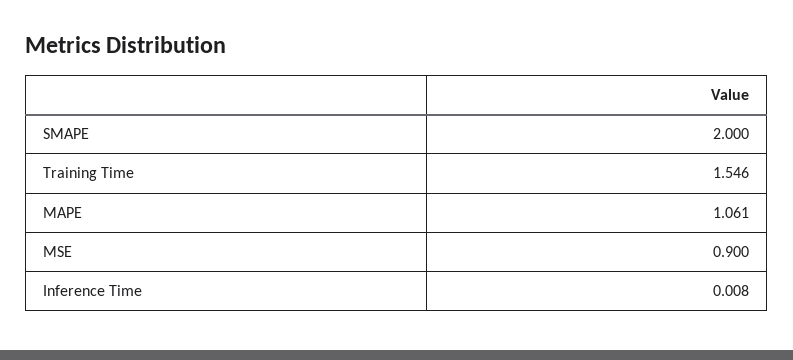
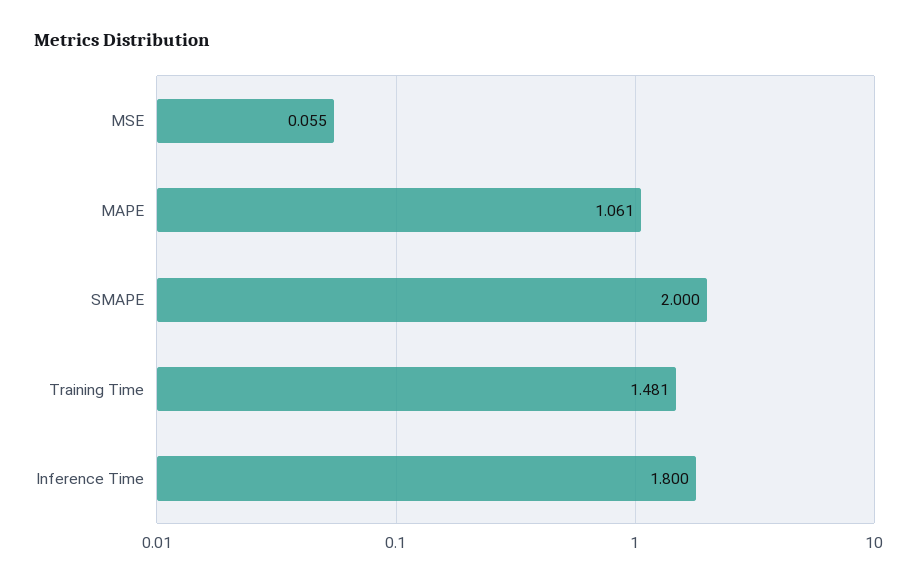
  {
    "SMAPE": 2,
-   "Training Time": 1.546,
+   "Training Time": 1.481,
    "MAPE": 1.061,
-   "MSE": 0.9,
+   "MSE": 0.055,
-   "Inference Time": 0.008
+   "Inference Time": 1.8
  }

